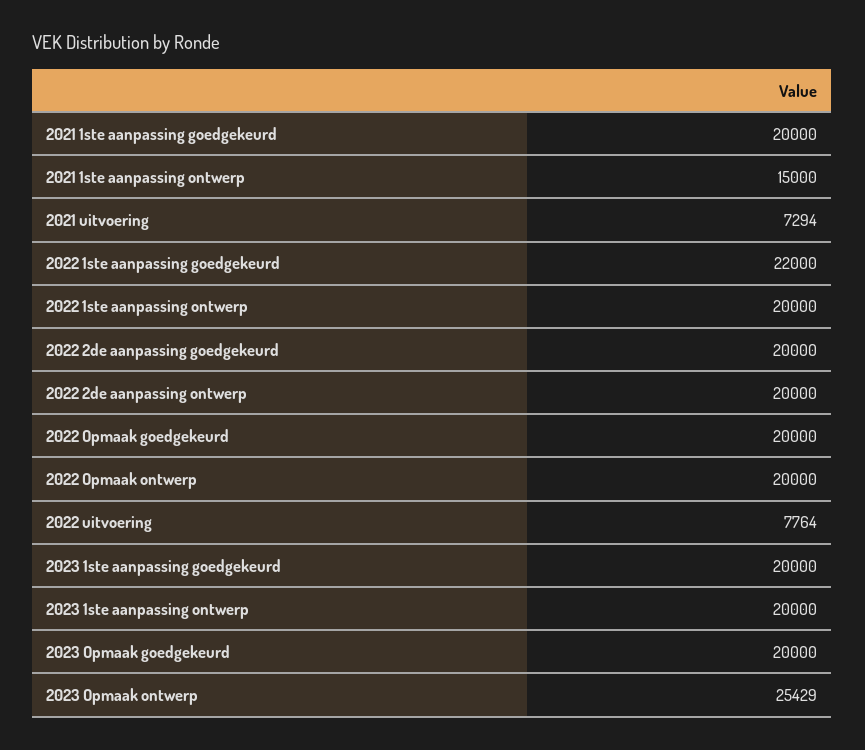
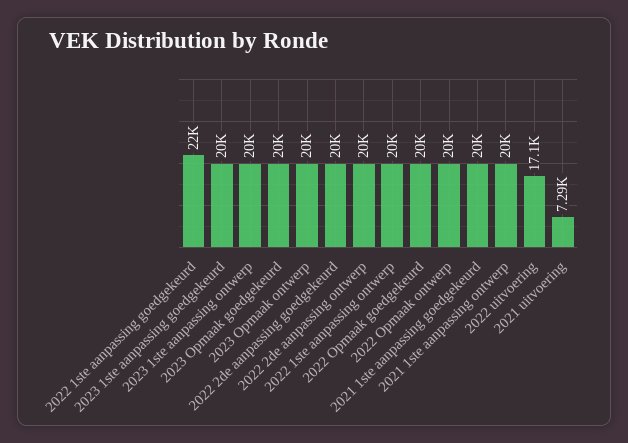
  {
    "2021 1ste aanpassing goedgekeurd": 20000,
-   "2021 1ste aanpassing ontwerp": 15000,
+   "2021 1ste aanpassing ontwerp": 20000,
    "2021 uitvoering": 7294,
    "2022 1ste aanpassing goedgekeurd": 22000,
    "2022 1ste aanpassing ontwerp": 20000,
    "2022 2de aanpassing goedgekeurd": 20000,
    "2022 2de aanpassing ontwerp": 20000,
    "2022 Opmaak goedgekeurd": 20000,
    "2022 Opmaak ontwerp": 20000,
-   "2022 uitvoering": 7764,
+   "2022 uitvoering": 17100,
    "2023 1ste aanpassing goedgekeurd": 20000,
    "2023 1ste aanpassing ontwerp": 20000,
    "2023 Opmaak goedgekeurd": 20000,
-   "2023 Opmaak ontwerp": 25429
+   "2023 Opmaak ontwerp": 20000
  }

